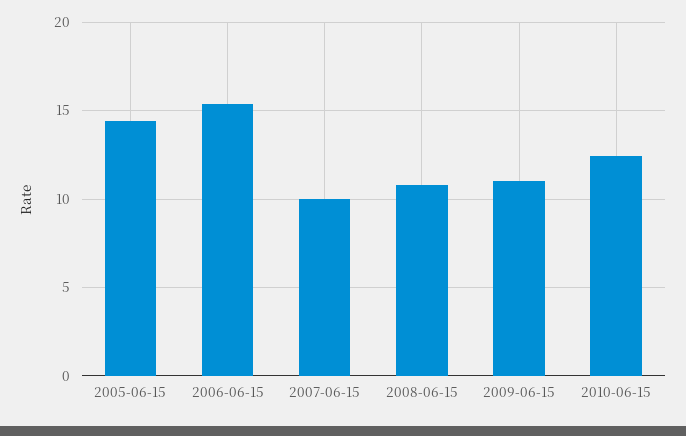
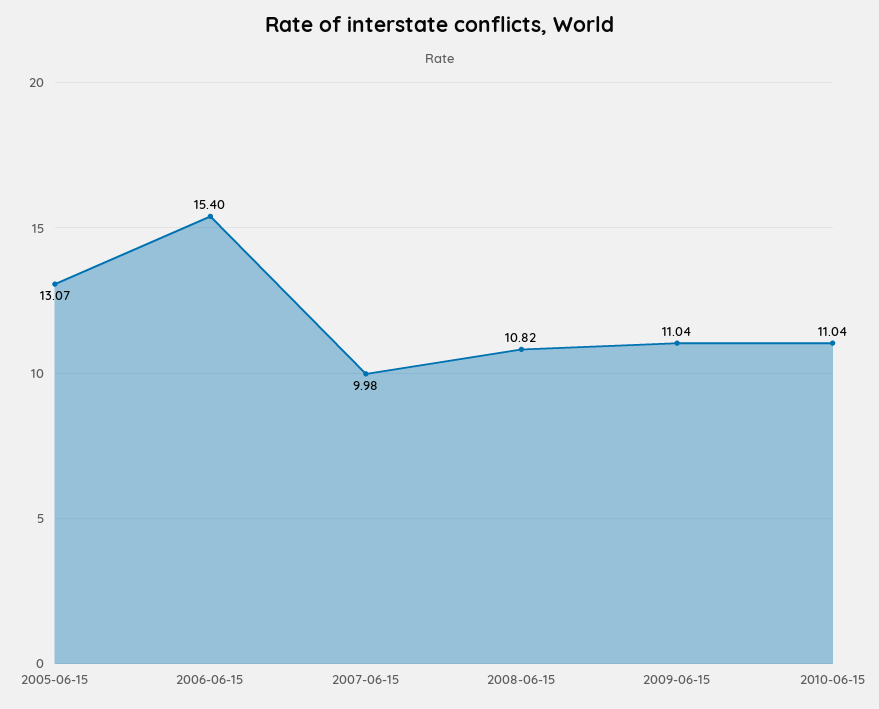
  {
-   "2005-06-15": 14.5,
+   "2005-06-15": 13.07,
    "2006-06-15": 15.4,
    "2007-06-15": 9.98,
    "2008-06-15": 10.82,
    "2009-06-15": 11.04,
-   "2010-06-15": 12.5
+   "2010-06-15": 11.04
  }

